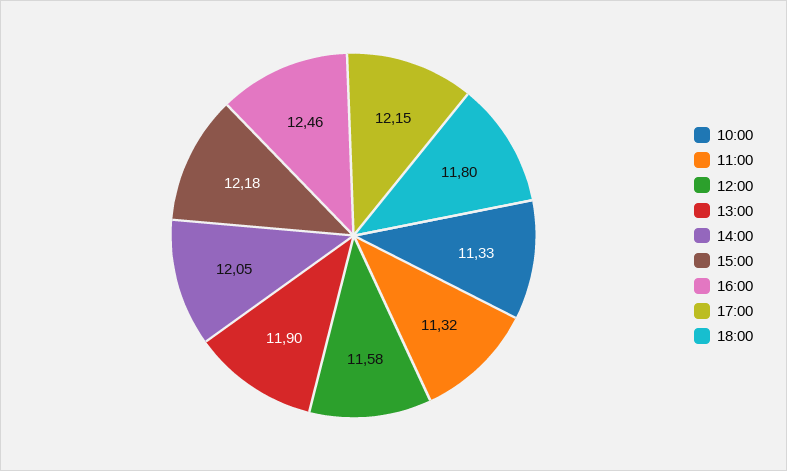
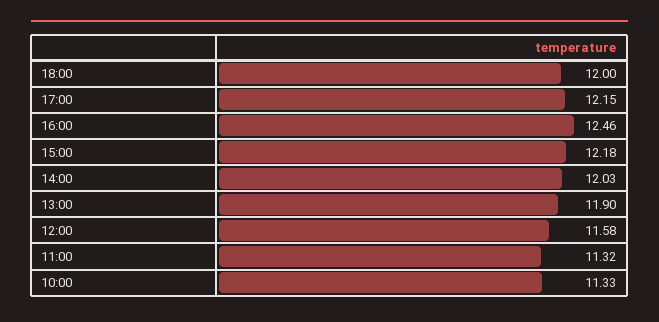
  {
    "10:00": 11.33,
    "11:00": 11.32,
    "12:00": 11.58,
    "13:00": 11.9,
-   "14:00": 12.05,
+   "14:00": 12.03,
    "15:00": 12.18,
    "16:00": 12.46,
    "17:00": 12.15,
-   "18:00": 11.8
+   "18:00": 12
  }

